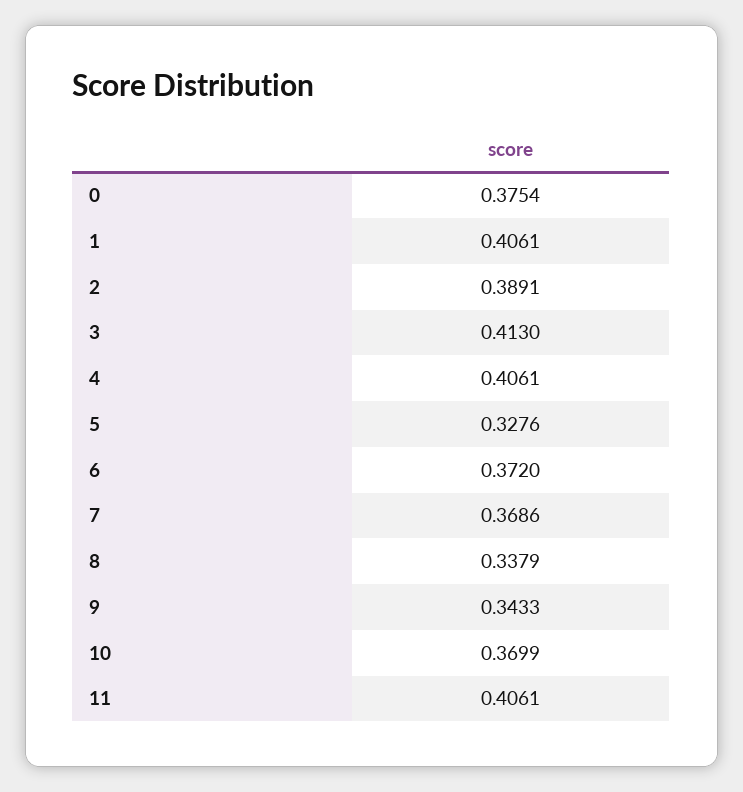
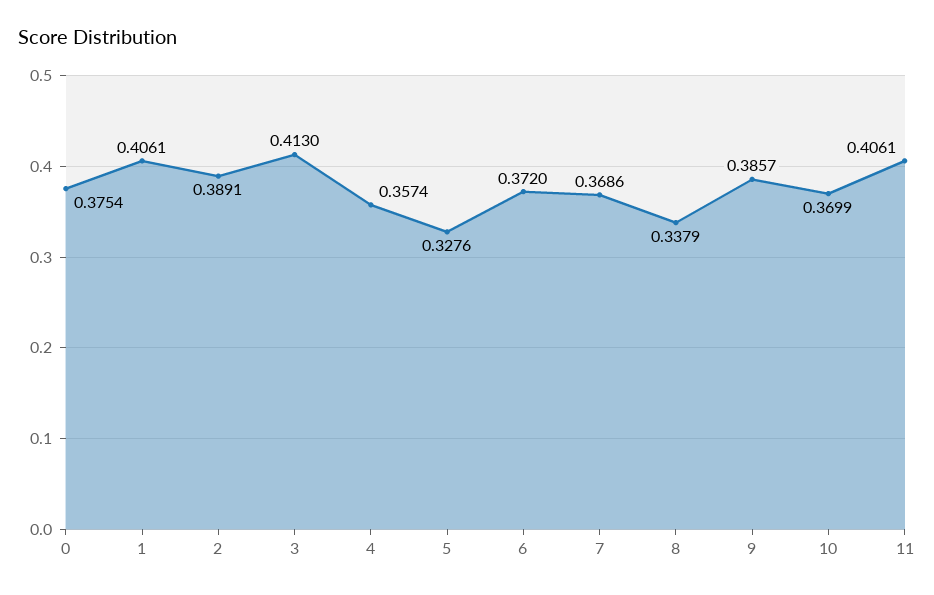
  {
    "0": 0.3754,
    "1": 0.4061,
    "2": 0.3891,
    "3": 0.413,
-   "4": 0.4061,
+   "4": 0.3574,
    "5": 0.3276,
    "6": 0.372,
    "7": 0.3686,
    "8": 0.3379,
-   "9": 0.3433,
+   "9": 0.3857,
    "10": 0.3699,
    "11": 0.4061
  }

